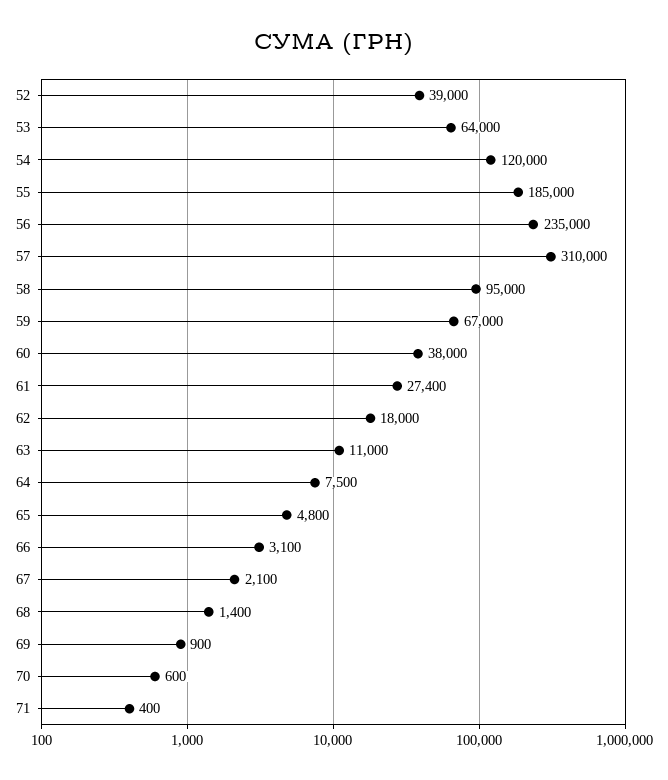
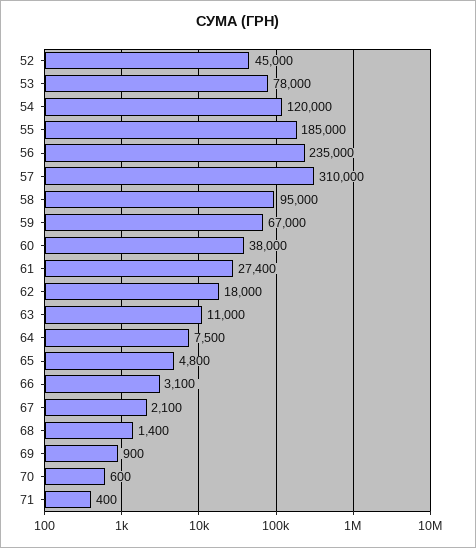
  {
-   "52": 39000,
+   "52": 45000,
-   "53": 64000,
+   "53": 78000,
    "54": 120000,
    "55": 185000,
    "56": 235000,
    "57": 310000,
    "58": 95000,
    "59": 67000,
    "60": 38000,
    "61": 27400,
    "62": 18000,
    "63": 11000,
    "64": 7500,
    "65": 4800,
    "66": 3100,
    "67": 2100,
    "68": 1400,
    "69": 900,
    "70": 600,
    "71": 400
  }

